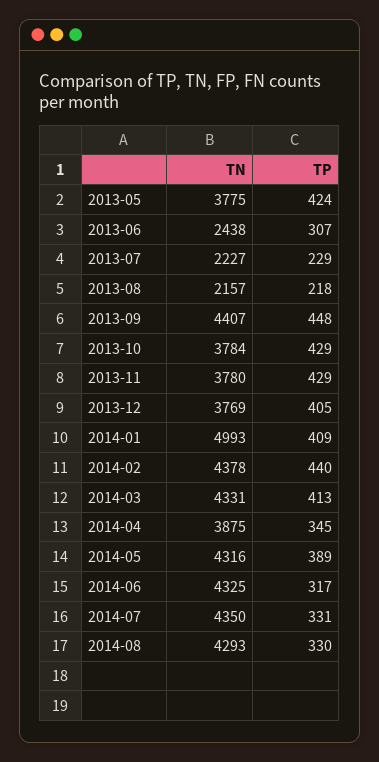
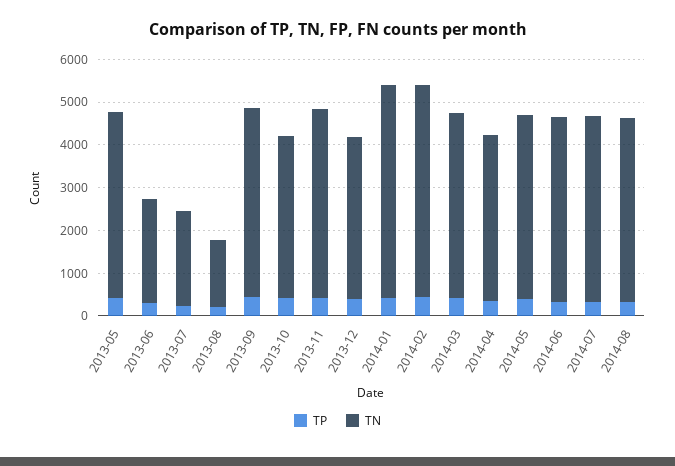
  {
    "TN": {
-     "2013-05": 3775,
+     "2013-05": 4400,
      "2013-06": 2438,
      "2013-07": 2227,
-     "2013-08": 2157,
+     "2013-08": 1600,
      "2013-09": 4407,
      "2013-10": 3784,
-     "2013-11": 3780,
+     "2013-11": 4400,
      "2013-12": 3769,
      "2014-01": 4993,
-     "2014-02": 4378,
+     "2014-02": 5000,
      "2014-03": 4331,
      "2014-04": 3875,
      "2014-05": 4316,
      "2014-06": 4325,
      "2014-07": 4350,
      "2014-08": 4293
    },
    "TP": {
      "2013-05": 424,
      "2013-06": 307,
      "2013-07": 229,
      "2013-08": 218,
      "2013-09": 448,
      "2013-10": 429,
      "2013-11": 429,
      "2013-12": 405,
      "2014-01": 409,
      "2014-02": 440,
      "2014-03": 413,
      "2014-04": 345,
      "2014-05": 389,
      "2014-06": 317,
      "2014-07": 331,
      "2014-08": 330
    }
  }

